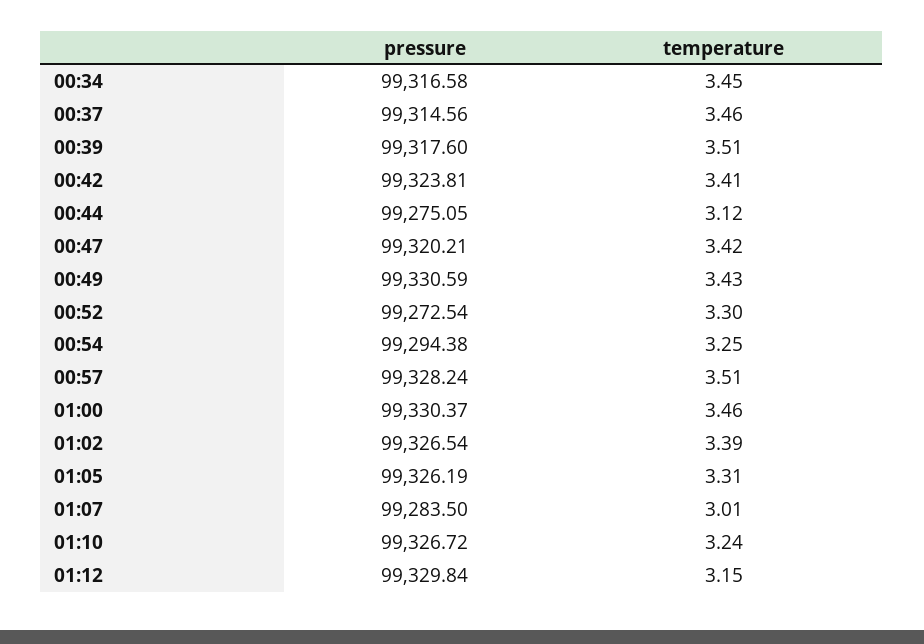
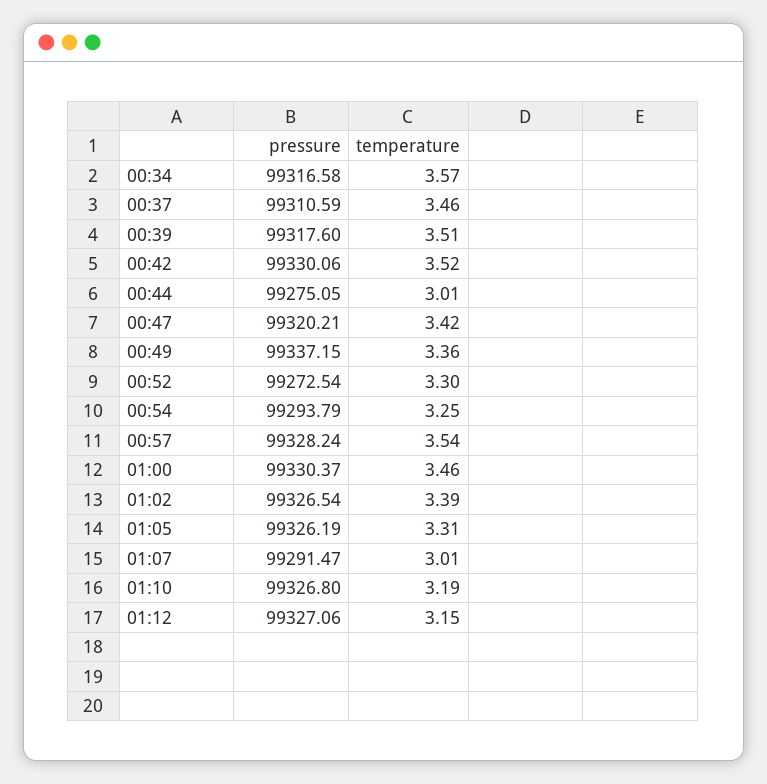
  {
    "pressure": {
      "00:34": 99316.58,
-     "00:37": 99314.56,
+     "00:37": 99310.59,
      "00:39": 99317.6,
-     "00:42": 99323.81,
+     "00:42": 99330.06,
      "00:44": 99275.05,
      "00:47": 99320.21,
-     "00:49": 99330.59,
+     "00:49": 99337.15,
      "00:52": 99272.54,
-     "00:54": 99294.38,
+     "00:54": 99293.79,
      "00:57": 99328.24,
      "01:00": 99330.37,
      "01:02": 99326.54,
      "01:05": 99326.19,
-     "01:07": 99283.5,
+     "01:07": 99291.47,
-     "01:10": 99326.72,
+     "01:10": 99326.8,
-     "01:12": 99329.84
+     "01:12": 99327.06
    },
    "temperature": {
-     "00:34": 3.45,
+     "00:34": 3.57,
      "00:37": 3.46,
      "00:39": 3.51,
-     "00:42": 3.41,
+     "00:42": 3.52,
-     "00:44": 3.12,
+     "00:44": 3.01,
      "00:47": 3.42,
-     "00:49": 3.43,
+     "00:49": 3.36,
      "00:52": 3.3,
      "00:54": 3.25,
-     "00:57": 3.51,
+     "00:57": 3.54,
      "01:00": 3.46,
      "01:02": 3.39,
      "01:05": 3.31,
      "01:07": 3.01,
-     "01:10": 3.24,
+     "01:10": 3.19,
      "01:12": 3.15
    }
  }

